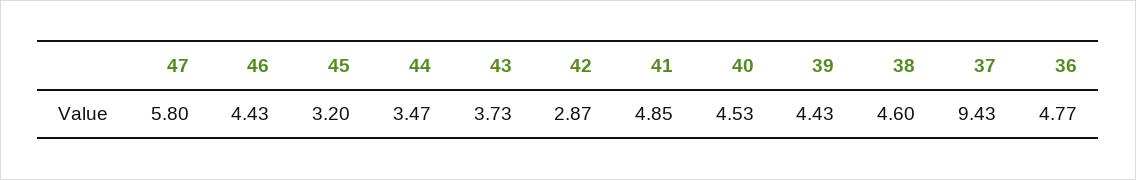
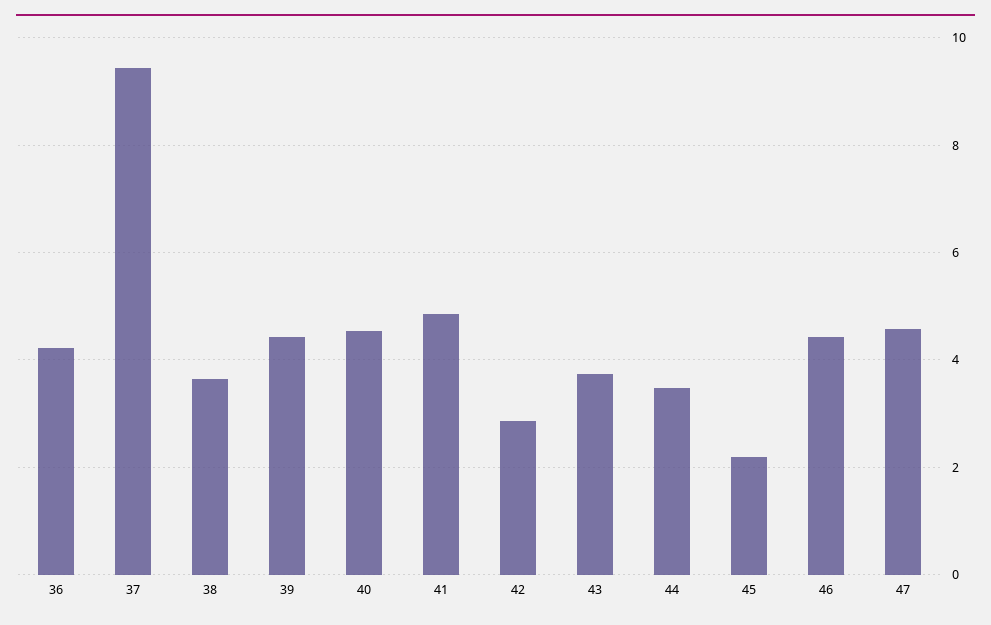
  {
-   "47": 5.8,
+   "47": 4.6,
    "46": 4.43,
-   "45": 3.2,
+   "45": 2.2,
    "44": 3.47,
    "43": 3.73,
    "42": 2.87,
    "41": 4.85,
    "40": 4.53,
    "39": 4.43,
-   "38": 4.6,
+   "38": 3.6,
    "37": 9.43,
-   "36": 4.77
+   "36": 4.2
  }

